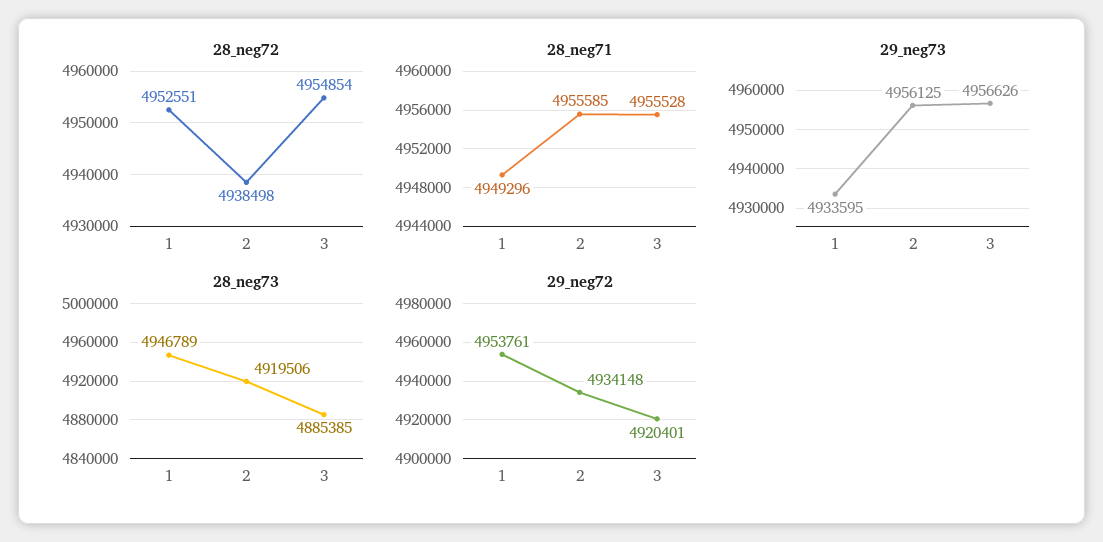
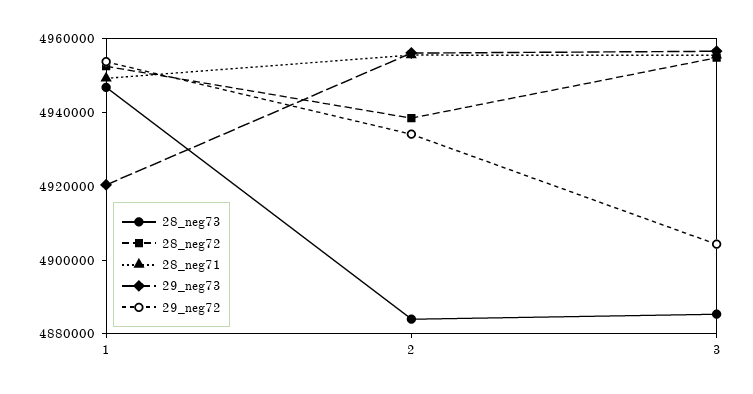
  {
    "28_neg72": {
      "1": 4952551,
      "2": 4938498,
      "3": 4954854
    },
    "28_neg71": {
      "1": 4949296,
      "2": 4955585,
      "3": 4955528
    },
    "29_neg73": {
-     "1": 4933595,
+     "1": 4920000,
      "2": 4956125,
      "3": 4956626
    },
    "28_neg73": {
      "1": 4946789,
-     "2": 4919506,
+     "2": 4885000,
      "3": 4885385
    },
    "29_neg72": {
      "1": 4953761,
      "2": 4934148,
-     "3": 4920401
+     "3": 4905000
    }
  }

